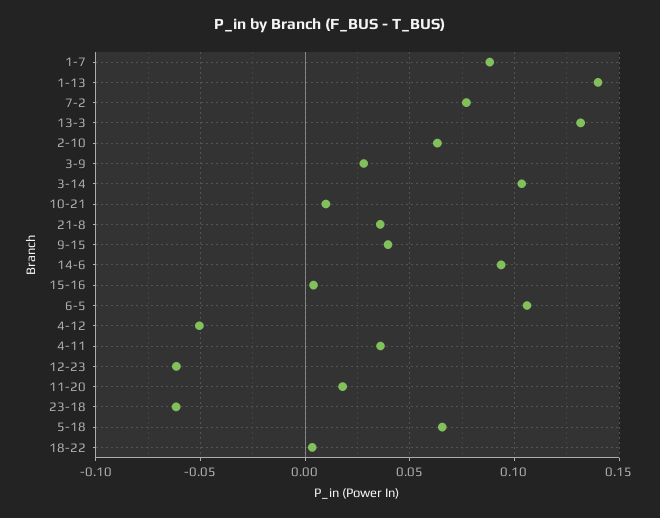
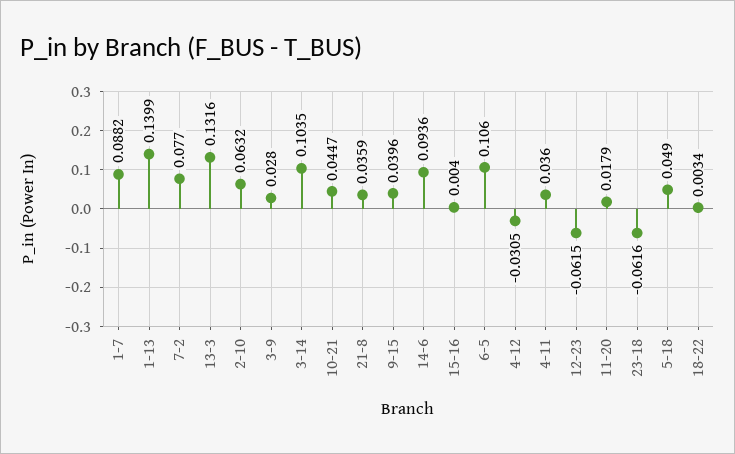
  {
    "1-7": 0.0882,
    "1-13": 0.1399,
    "7-2": 0.077,
    "13-3": 0.1316,
    "2-10": 0.0632,
    "3-9": 0.028,
    "3-14": 0.1035,
-   "10-21": 0.01,
+   "10-21": 0.0447,
    "21-8": 0.0359,
    "9-15": 0.0396,
    "14-6": 0.0936,
    "15-16": 0.004,
    "6-5": 0.106,
-   "4-12": -0.05,
+   "4-12": -0.0305,
    "4-11": 0.036,
    "12-23": -0.0615,
    "11-20": 0.0179,
    "23-18": -0.0616,
-   "5-18": 0.065,
+   "5-18": 0.049,
    "18-22": 0.0034
  }

